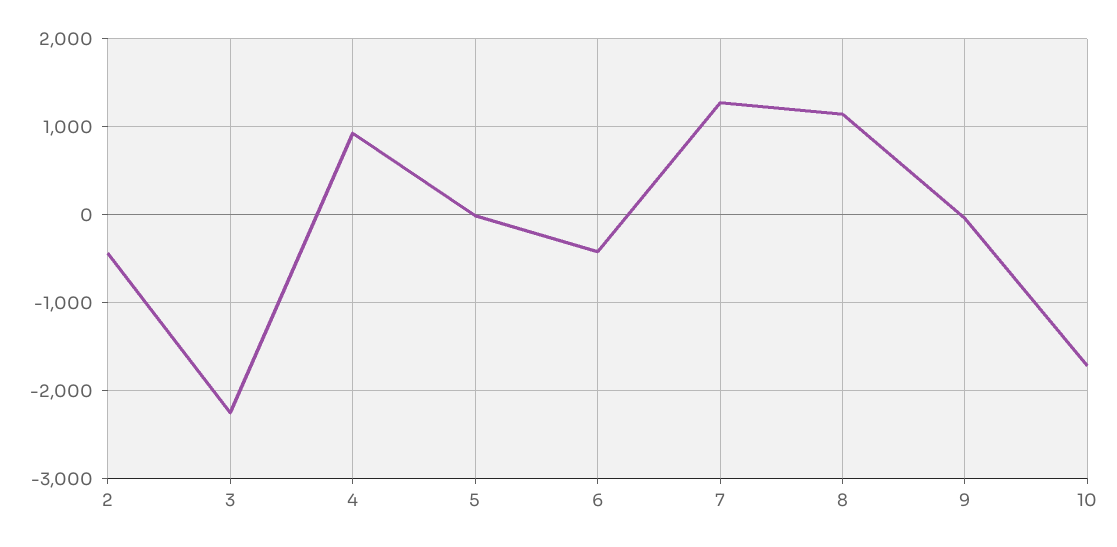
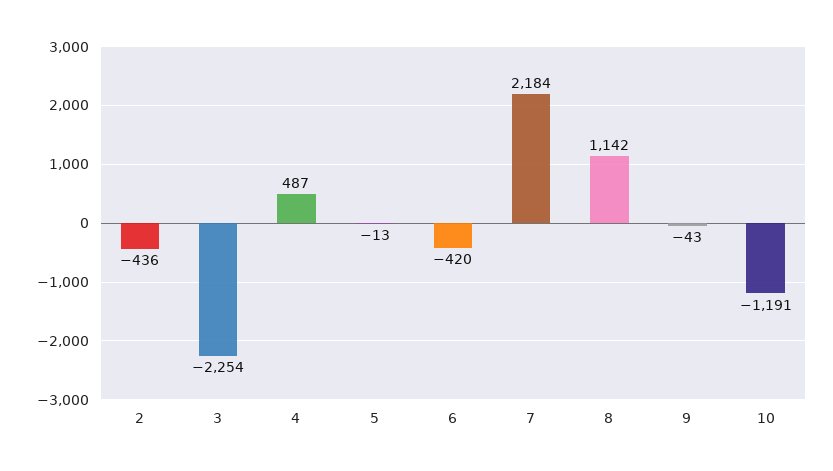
  {
    "2": -436,
    "3": -2254,
-   "4": 900,
+   "4": 487,
    "5": -13,
    "6": -420,
-   "7": 1300,
+   "7": 2184,
    "8": 1142,
    "9": -43,
-   "10": -1700
+   "10": -1191
  }

